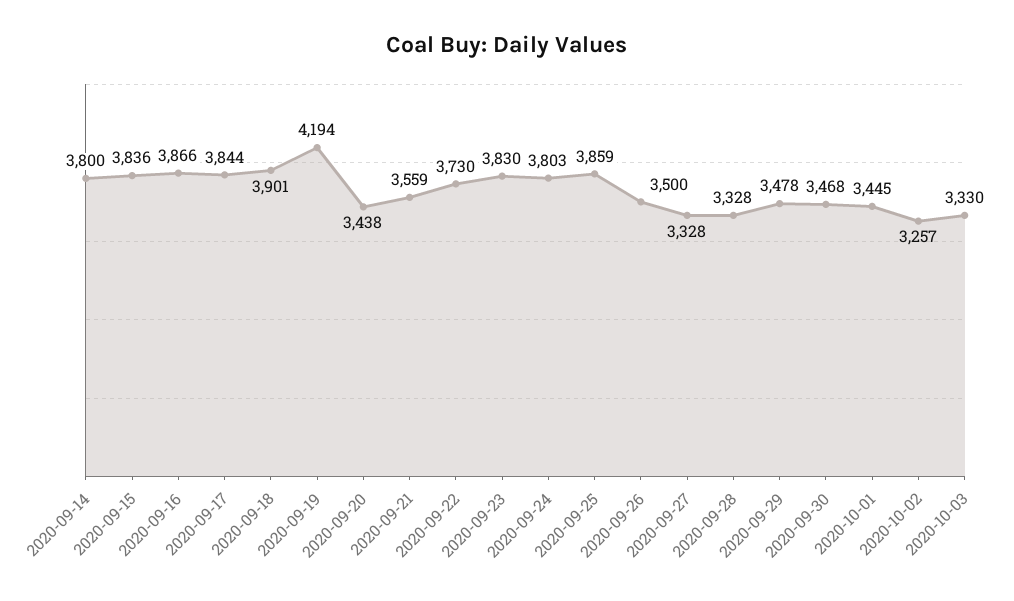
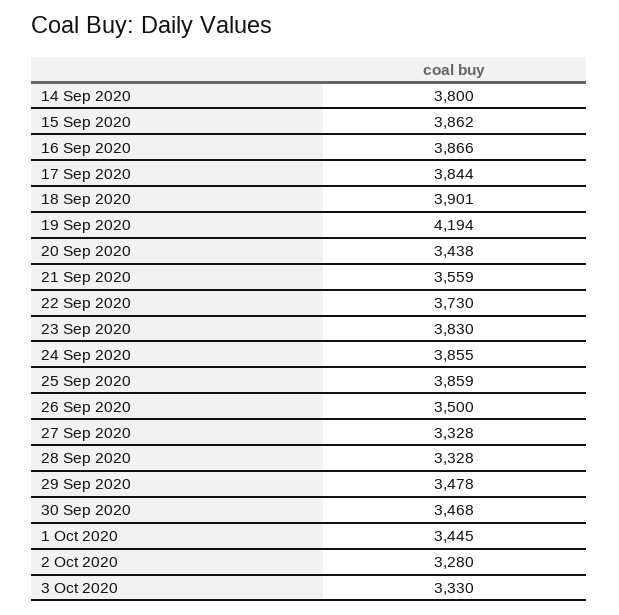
  {
    "2020-09-14": 3800,
-   "2020-09-15": 3836,
+   "2020-09-15": 3862,
    "2020-09-16": 3866,
    "2020-09-17": 3844,
    "2020-09-18": 3901,
    "2020-09-19": 4194,
    "2020-09-20": 3438,
    "2020-09-21": 3559,
    "2020-09-22": 3730,
    "2020-09-23": 3830,
-   "2020-09-24": 3803,
+   "2020-09-24": 3855,
    "2020-09-25": 3859,
    "2020-09-26": 3500,
    "2020-09-27": 3328,
    "2020-09-28": 3328,
    "2020-09-29": 3478,
    "2020-09-30": 3468,
    "2020-10-01": 3445,
-   "2020-10-02": 3257,
+   "2020-10-02": 3280,
    "2020-10-03": 3330
  }

